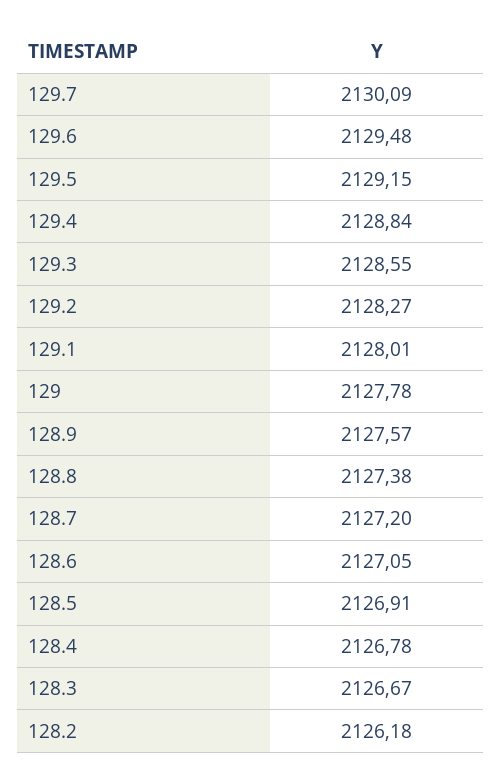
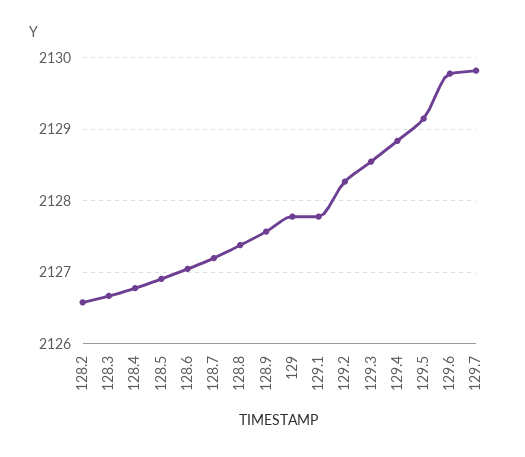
  {
-   "129.7": 2130.09,
+   "129.7": 2129.8,
-   "129.6": 2129.48,
+   "129.6": 2129.8,
    "129.5": 2129.15,
    "129.4": 2128.84,
    "129.3": 2128.55,
    "129.2": 2128.27,
-   "129.1": 2128.01,
+   "129.1": 2127.8,
    "129": 2127.78,
    "128.9": 2127.57,
    "128.8": 2127.38,
    "128.7": 2127.2,
    "128.6": 2127.05,
    "128.5": 2126.91,
    "128.4": 2126.78,
    "128.3": 2126.67,
-   "128.2": 2126.18
+   "128.2": 2126.6
  }

